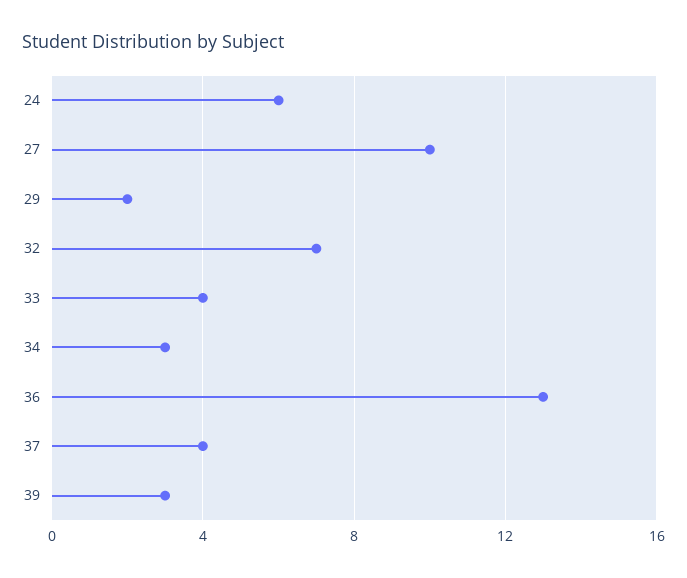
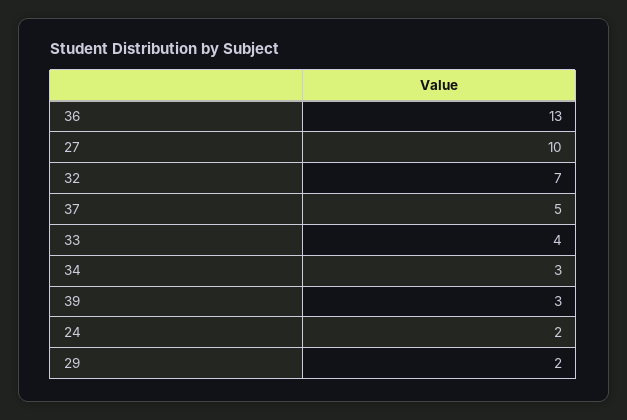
  {
-   "24": 6,
+   "24": 2,
    "27": 10,
    "29": 2,
    "32": 7,
    "33": 4,
    "34": 3,
    "36": 13,
-   "37": 4,
+   "37": 5,
    "39": 3
  }

